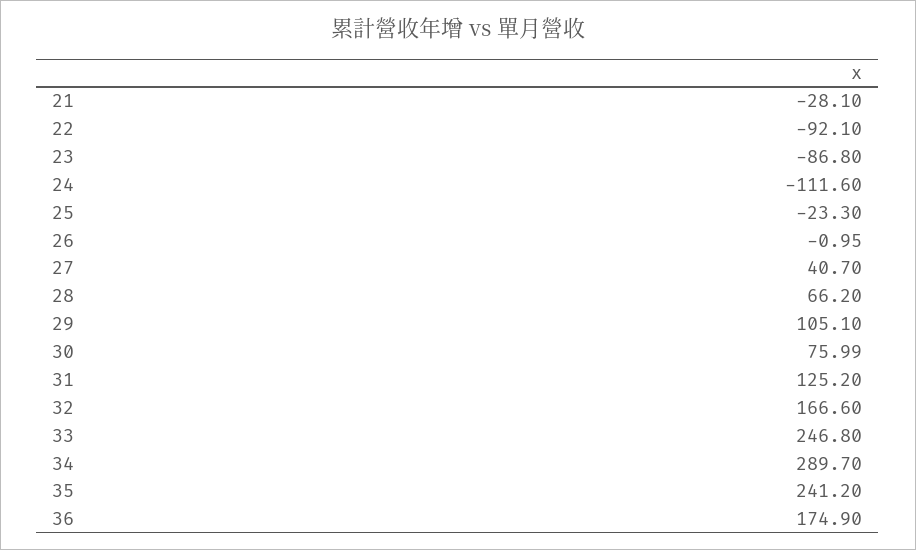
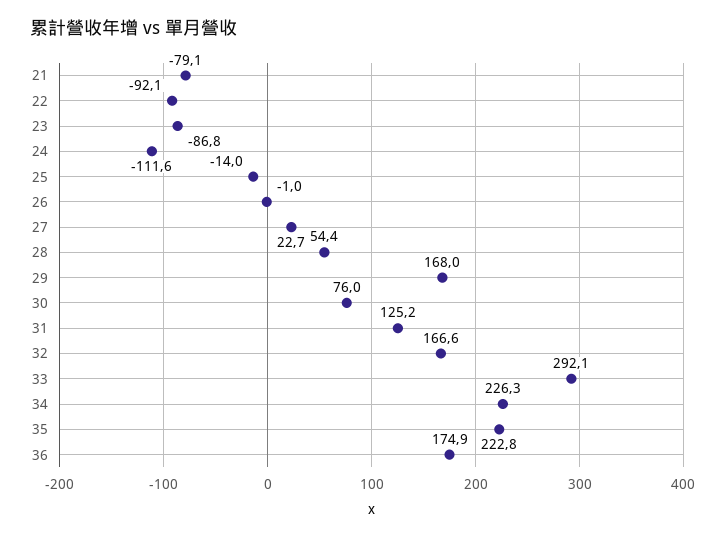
  {
-   "21": -28.1,
+   "21": -79.1,
    "22": -92.1,
    "23": -86.8,
    "24": -111.6,
-   "25": -23.3,
+   "25": -14,
    "26": -0.95,
-   "27": 40.7,
+   "27": 22.7,
-   "28": 66.2,
+   "28": 54.4,
-   "29": 105.1,
+   "29": 168,
    "30": 75.99,
    "31": 125.2,
    "32": 166.6,
-   "33": 246.8,
+   "33": 292.1,
-   "34": 289.7,
+   "34": 226.3,
-   "35": 241.2,
+   "35": 222.8,
    "36": 174.9
  }

